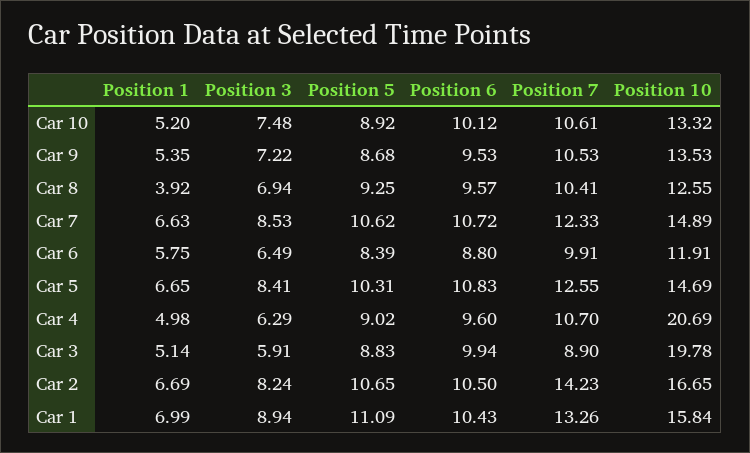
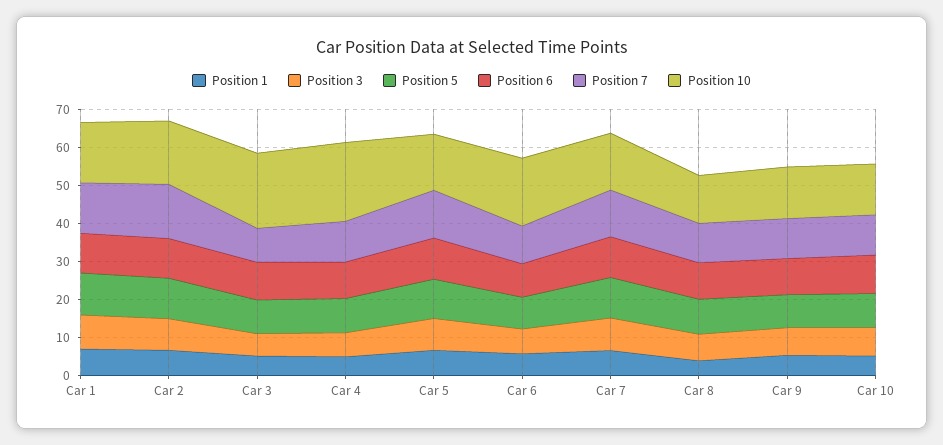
  {
    "Position 1": {
      "Car 10": 5.2,
      "Car 9": 5.35,
      "Car 8": 3.92,
      "Car 7": 6.63,
      "Car 6": 5.75,
      "Car 5": 6.65,
      "Car 4": 4.98,
      "Car 3": 5.14,
      "Car 2": 6.69,
      "Car 1": 6.99
    },
    "Position 3": {
      "Car 10": 7.48,
      "Car 9": 7.22,
      "Car 8": 6.94,
      "Car 7": 8.53,
      "Car 6": 6.49,
      "Car 5": 8.41,
      "Car 4": 6.29,
      "Car 3": 5.91,
      "Car 2": 8.24,
      "Car 1": 8.94
    },
    "Position 5": {
      "Car 10": 8.92,
      "Car 9": 8.68,
      "Car 8": 9.25,
      "Car 7": 10.62,
      "Car 6": 8.39,
      "Car 5": 10.31,
      "Car 4": 9.02,
      "Car 3": 8.83,
      "Car 2": 10.65,
      "Car 1": 11.09
    },
    "Position 6": {
      "Car 10": 10.12,
      "Car 9": 9.53,
      "Car 8": 9.57,
      "Car 7": 10.72,
      "Car 6": 8.8,
      "Car 5": 10.83,
      "Car 4": 9.6,
      "Car 3": 9.94,
      "Car 2": 10.5,
      "Car 1": 10.43
    },
    "Position 7": {
      "Car 10": 10.61,
      "Car 9": 10.53,
      "Car 8": 10.41,
      "Car 7": 12.33,
      "Car 6": 9.91,
      "Car 5": 12.55,
      "Car 4": 10.7,
      "Car 3": 8.9,
      "Car 2": 14.23,
      "Car 1": 13.26
    },
    "Position 10": {
      "Car 10": 13.32,
      "Car 9": 13.53,
      "Car 8": 12.55,
      "Car 7": 14.89,
-     "Car 6": 11.91,
+     "Car 6": 17.5,
      "Car 5": 14.69,
      "Car 4": 20.69,
      "Car 3": 19.78,
      "Car 2": 16.65,
      "Car 1": 15.84
    }
  }

